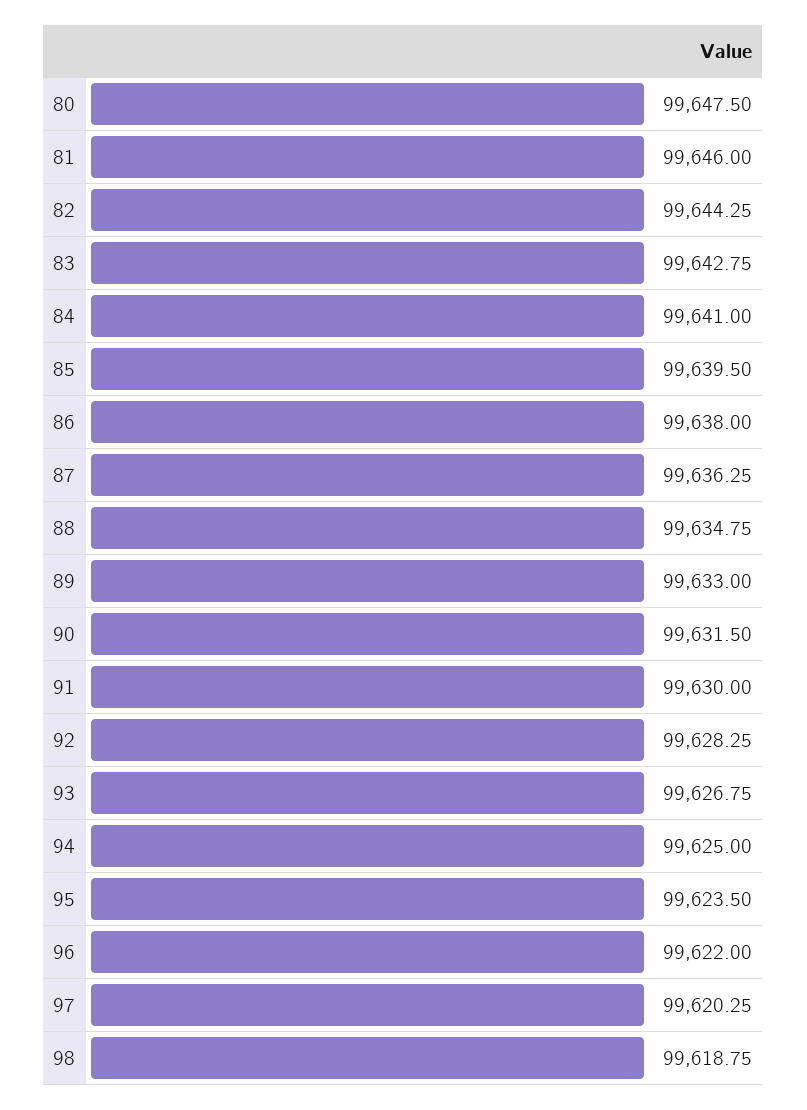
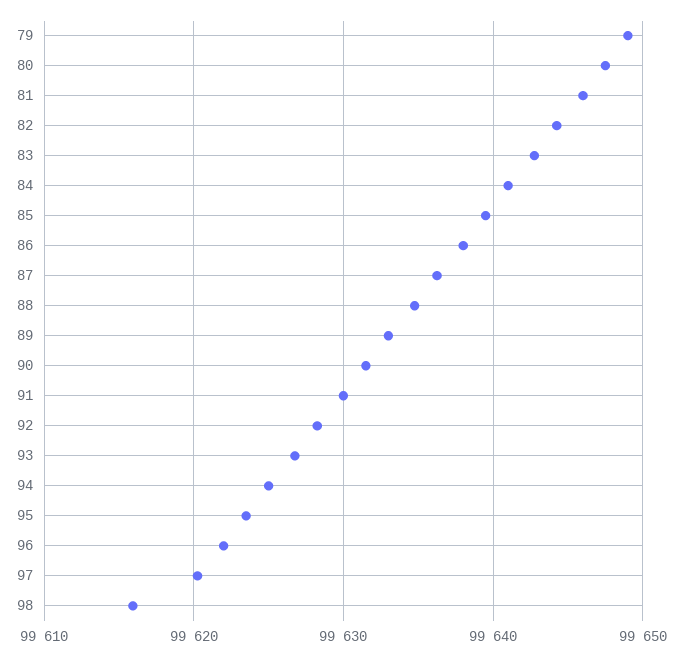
  {
    "80": 99647.5,
    "81": 99646,
    "82": 99644.25,
    "83": 99642.75,
    "84": 99641,
    "85": 99639.5,
    "86": 99638,
    "87": 99636.25,
    "88": 99634.75,
    "89": 99633,
    "90": 99631.5,
    "91": 99630,
    "92": 99628.25,
    "93": 99626.75,
    "94": 99625,
    "95": 99623.5,
    "96": 99622,
    "97": 99620.25,
-   "98": 99618.75
+   "98": 99616,
+   "79": 99649
  }

